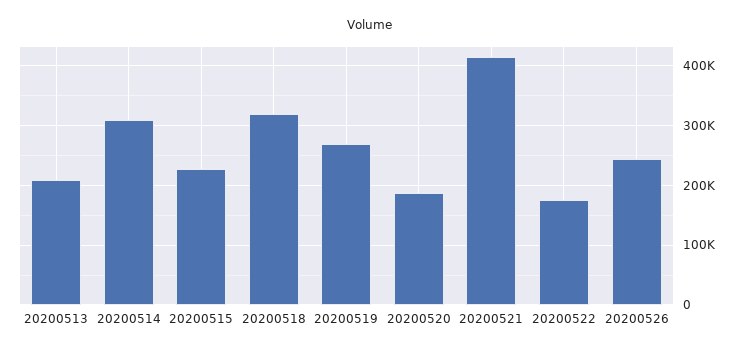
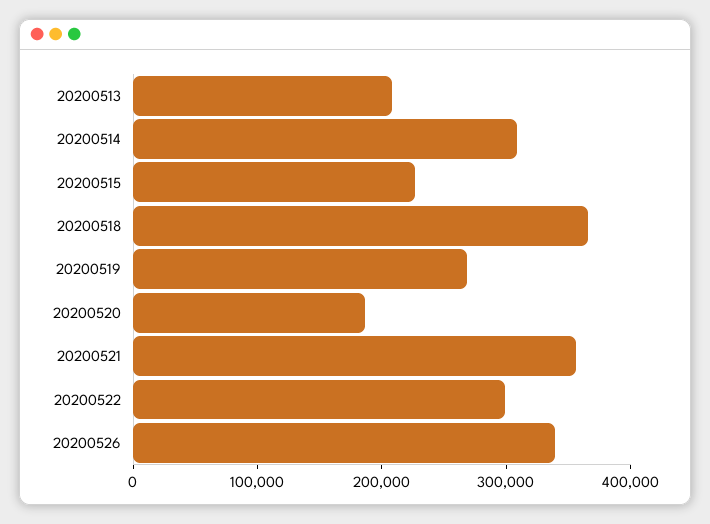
  {
    "20200513": 200000,
    "20200514": 300000,
    "20200515": 220000,
-   "20200518": 320000,
+   "20200518": 360000,
    "20200519": 260000,
    "20200520": 180000,
-   "20200521": 420000,
+   "20200521": 360000,
-   "20200522": 180000,
+   "20200522": 300000,
-   "20200526": 240000
+   "20200526": 340000
  }

